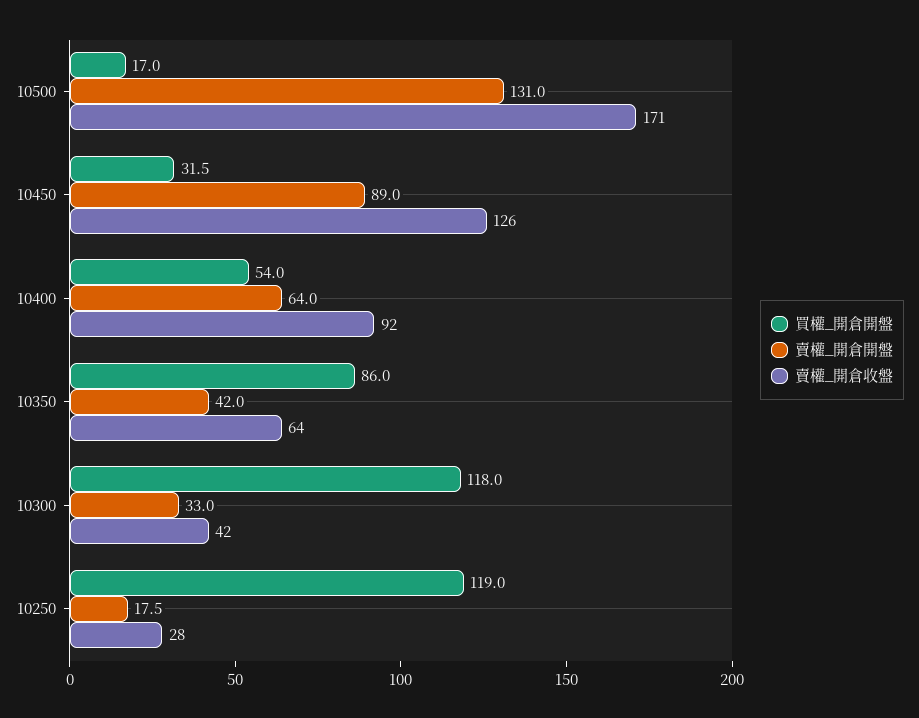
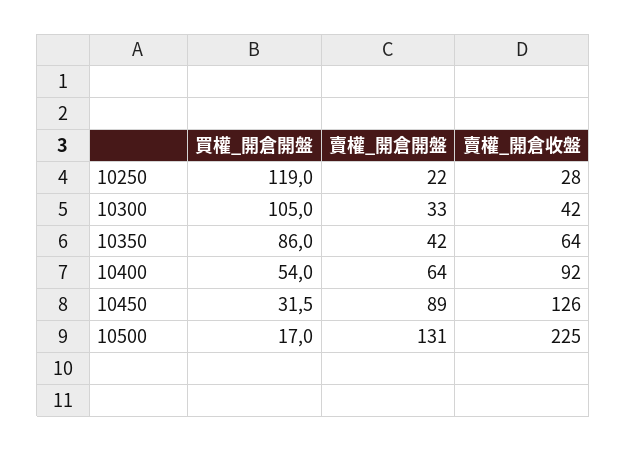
  {
    "買權_開倉開盤": {
      "10500": 17,
      "10450": 31.5,
      "10400": 54,
      "10350": 86,
-     "10300": 118,
+     "10300": 105,
      "10250": 119
    },
    "賣權_開倉開盤": {
      "10500": 131,
      "10450": 89,
      "10400": 64,
      "10350": 42,
      "10300": 33,
-     "10250": 17.5
+     "10250": 22
    },
    "賣權_開倉收盤": {
-     "10500": 171,
+     "10500": 225,
      "10450": 126,
      "10400": 92,
      "10350": 64,
      "10300": 42,
      "10250": 28
    }
  }

